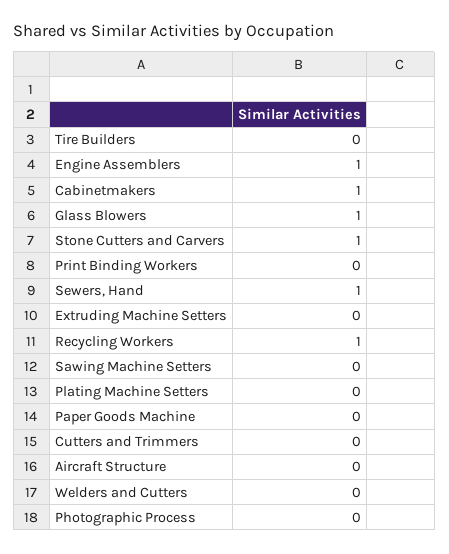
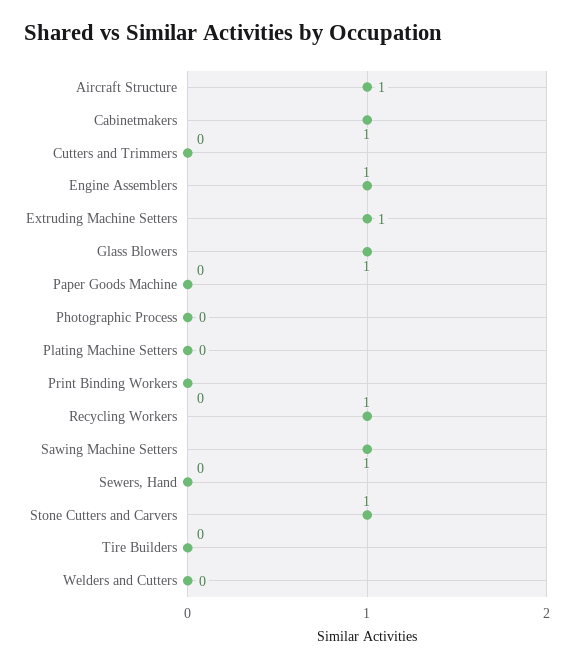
  {
    "Tire Builders": 0,
    "Engine Assemblers": 1,
    "Cabinetmakers": 1,
    "Glass Blowers": 1,
    "Stone Cutters and Carvers": 1,
    "Print Binding Workers": 0,
-   "Sewers, Hand": 1,
+   "Sewers, Hand": 0,
-   "Extruding Machine Setters": 0,
+   "Extruding Machine Setters": 1,
    "Recycling Workers": 1,
-   "Sawing Machine Setters": 0,
+   "Sawing Machine Setters": 1,
    "Plating Machine Setters": 0,
    "Paper Goods Machine": 0,
    "Cutters and Trimmers": 0,
-   "Aircraft Structure": 0,
+   "Aircraft Structure": 1,
    "Welders and Cutters": 0,
    "Photographic Process": 0
  }

